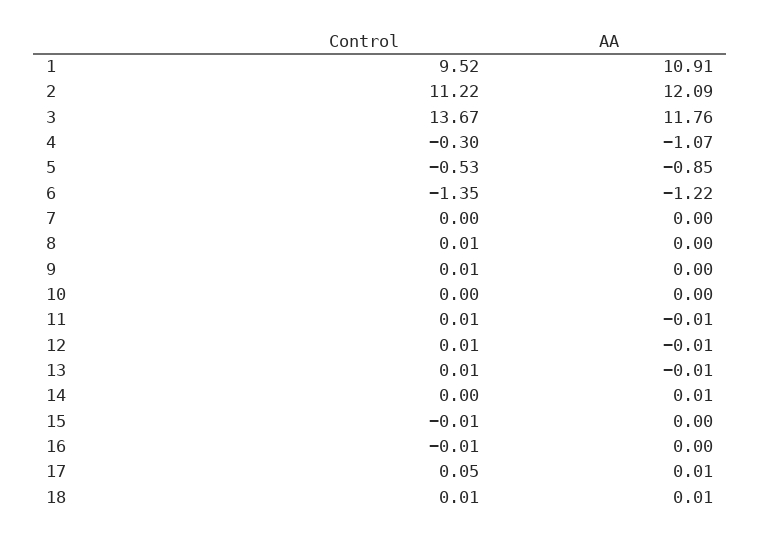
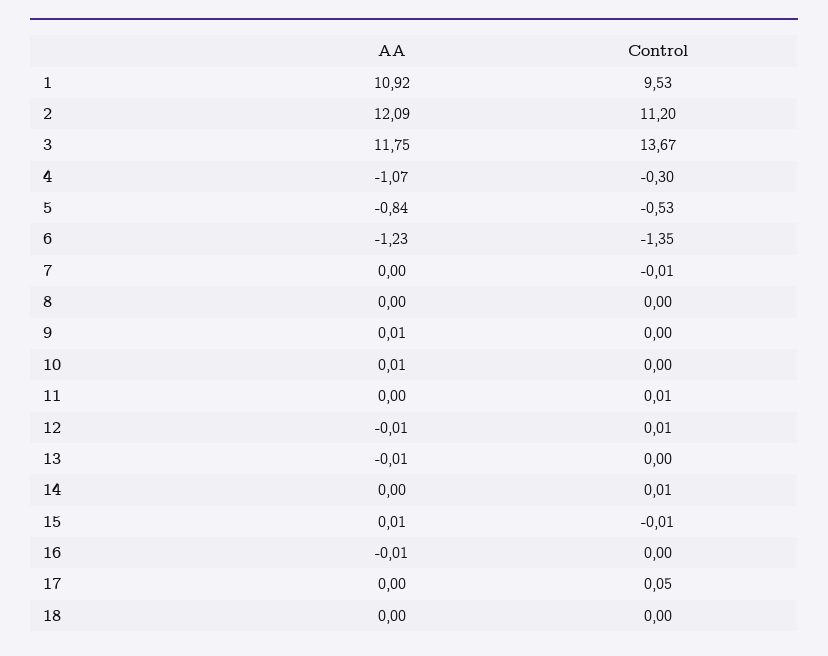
  {
    "Control": {
-     "1": 9.52,
+     "1": 9.53,
-     "2": 11.22,
+     "2": 11.2,
      "3": 13.67,
      "4": -0.3,
      "5": -0.53,
      "6": -1.35,
-     "7": 0,
+     "7": -0.01,
-     "8": 0.01,
+     "8": 0,
-     "9": 0.01,
+     "9": 0,
      "10": 0,
      "11": 0.01,
      "12": 0.01,
-     "13": 0.01,
+     "13": 0,
-     "14": 0,
+     "14": 0.01,
      "15": -0.01,
-     "16": -0.01,
+     "16": 0,
      "17": 0.05,
-     "18": 0.01
+     "18": 0
    },
    "AA": {
-     "1": 10.91,
+     "1": 10.92,
      "2": 12.09,
-     "3": 11.76,
+     "3": 11.75,
      "4": -1.07,
-     "5": -0.85,
+     "5": -0.84,
-     "6": -1.22,
+     "6": -1.23,
      "7": 0,
      "8": 0,
-     "9": 0,
+     "9": 0.01,
-     "10": 0,
+     "10": 0.01,
-     "11": -0.01,
+     "11": 0,
      "12": -0.01,
      "13": -0.01,
-     "14": 0.01,
+     "14": 0,
-     "15": 0,
+     "15": 0.01,
-     "16": 0,
+     "16": -0.01,
-     "17": 0.01,
+     "17": 0,
-     "18": 0.01
+     "18": 0
    }
  }

